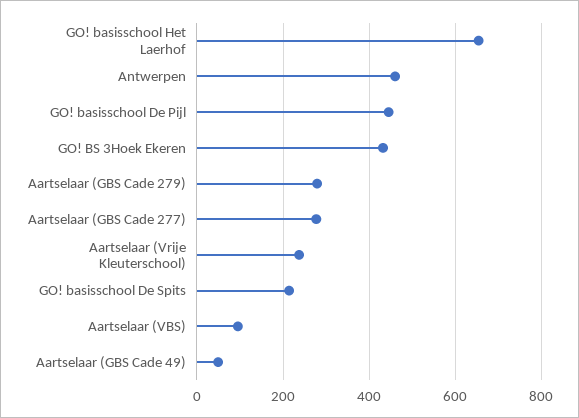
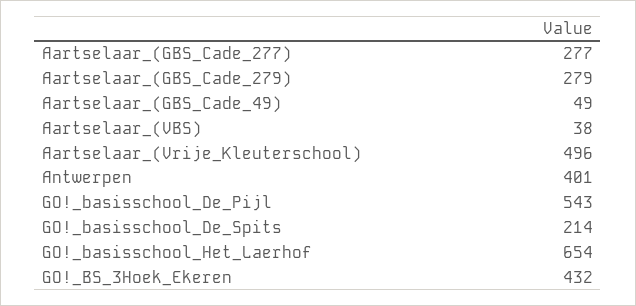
  {
    "GO! basisschool Het Laerhof": 654,
-   "Antwerpen": 460,
+   "Antwerpen": 401,
-   "GO! basisschool De Pijl": 440,
+   "GO! basisschool De Pijl": 543,
    "GO! BS 3Hoek Ekeren": 432,
    "Aartselaar (GBS Cade 279)": 279,
    "Aartselaar (GBS Cade 277)": 277,
-   "Aartselaar (Vrije Kleuterschool)": 240,
+   "Aartselaar (Vrije Kleuterschool)": 496,
    "GO! basisschool De Spits": 214,
-   "Aartselaar (VBS)": 100,
+   "Aartselaar (VBS)": 38,
    "Aartselaar (GBS Cade 49)": 49
  }

